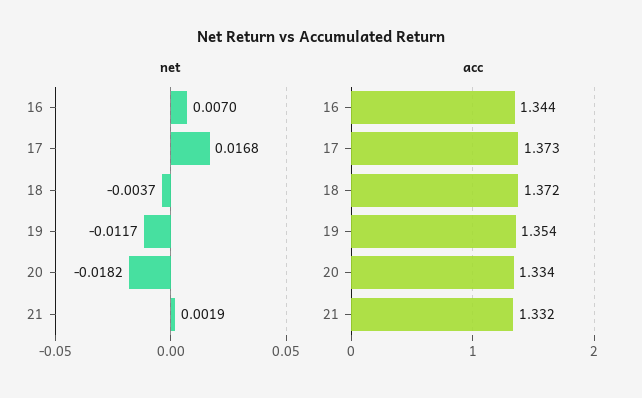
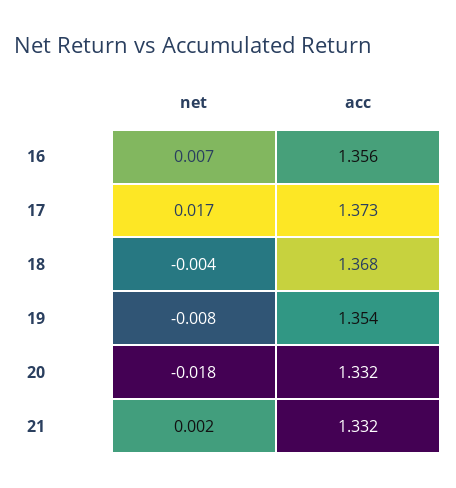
  {
    "net": {
      "16": 0.007,
      "17": 0.0168,
      "18": -0.0037,
-     "19": -0.0117,
+     "19": -0.008,
      "20": -0.0182,
      "21": 0.0019
    },
    "acc": {
-     "16": 1.344,
+     "16": 1.356,
      "17": 1.373,
-     "18": 1.372,
+     "18": 1.368,
      "19": 1.354,
-     "20": 1.334,
+     "20": 1.332,
      "21": 1.332
    }
  }

